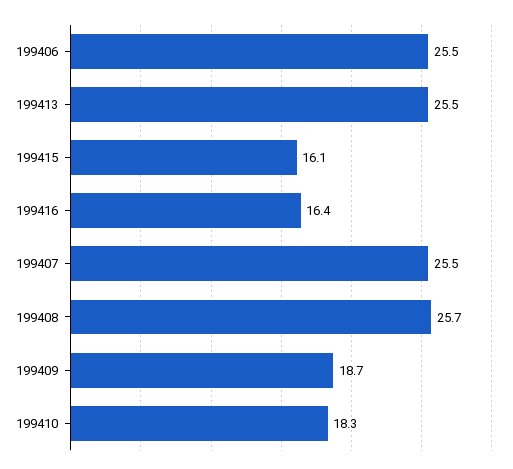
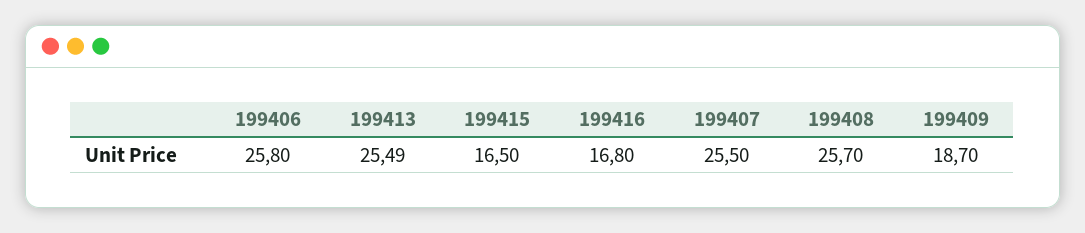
  {
-   "199406": 25.5,
+   "199406": 25.8,
    "199413": 25.49,
-   "199415": 16.1,
+   "199415": 16.5,
-   "199416": 16.4,
+   "199416": 16.8,
    "199407": 25.5,
    "199408": 25.7,
-   "199409": 18.7,
+   "199409": 18.7
-   "199410": 18.3
  }

